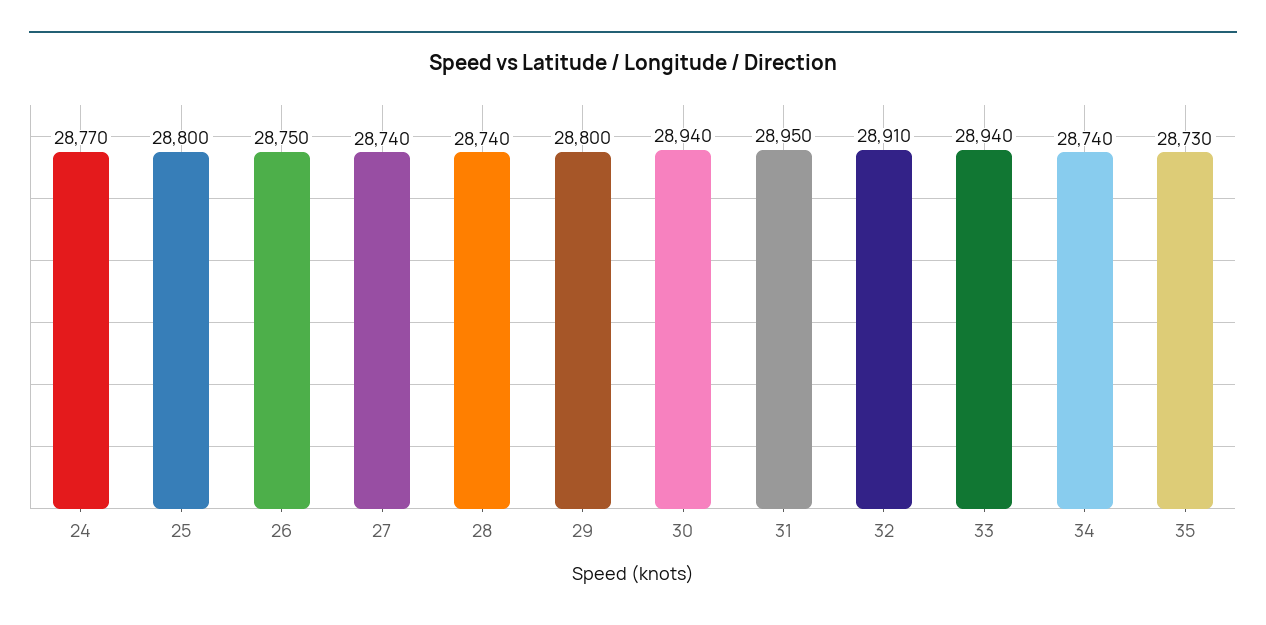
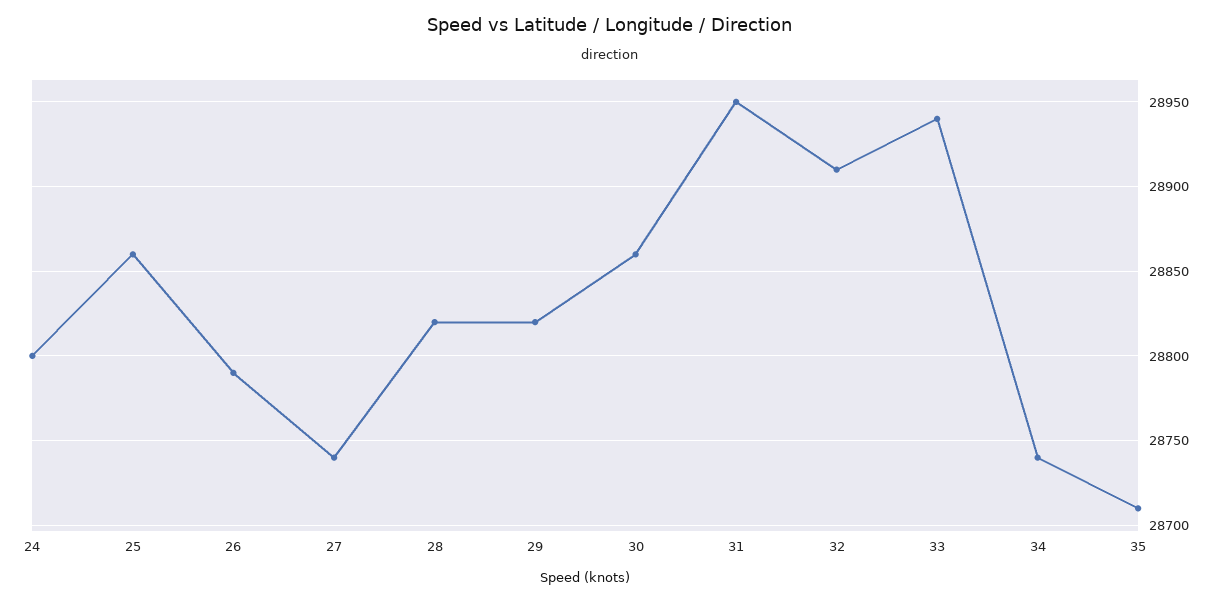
  {
-   "24": 28770,
+   "24": 28800,
-   "25": 28800,
+   "25": 28860,
-   "26": 28750,
+   "26": 28790,
    "27": 28740,
-   "28": 28740,
+   "28": 28820,
-   "29": 28800,
+   "29": 28820,
-   "30": 28940,
+   "30": 28860,
    "31": 28950,
    "32": 28910,
    "33": 28940,
    "34": 28740,
-   "35": 28730
+   "35": 28710
  }

